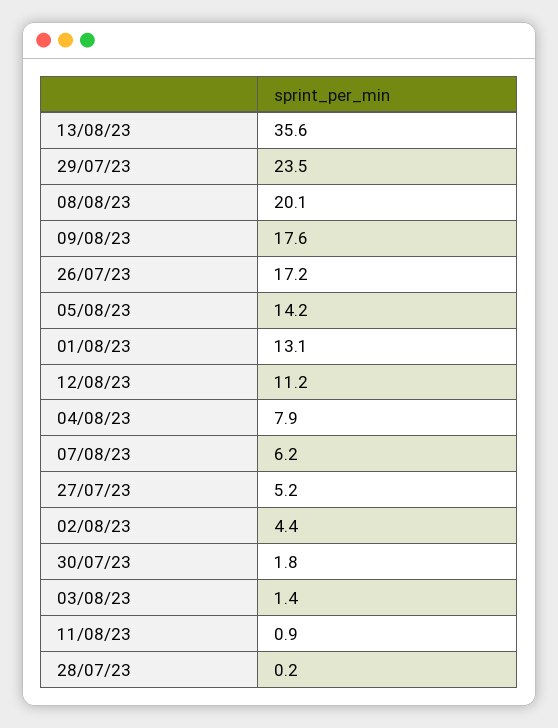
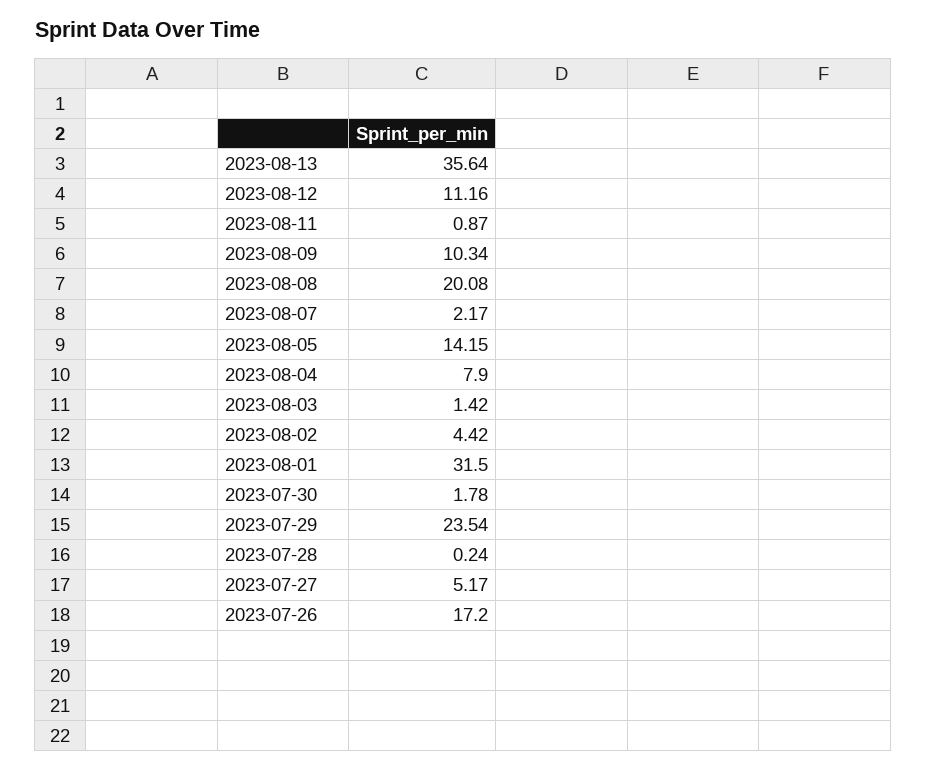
  {
    "13/08/23": 35.64,
    "29/07/23": 23.54,
    "08/08/23": 20.08,
-   "09/08/23": 17.6,
+   "09/08/23": 10.34,
    "26/07/23": 17.2,
    "05/08/23": 14.15,
-   "01/08/23": 13.1,
+   "01/08/23": 31.5,
    "12/08/23": 11.16,
    "04/08/23": 7.9,
-   "07/08/23": 6.2,
+   "07/08/23": 2.17,
    "27/07/23": 5.17,
    "02/08/23": 4.42,
    "30/07/23": 1.78,
    "03/08/23": 1.42,
    "11/08/23": 0.87,
    "28/07/23": 0.24
  }

